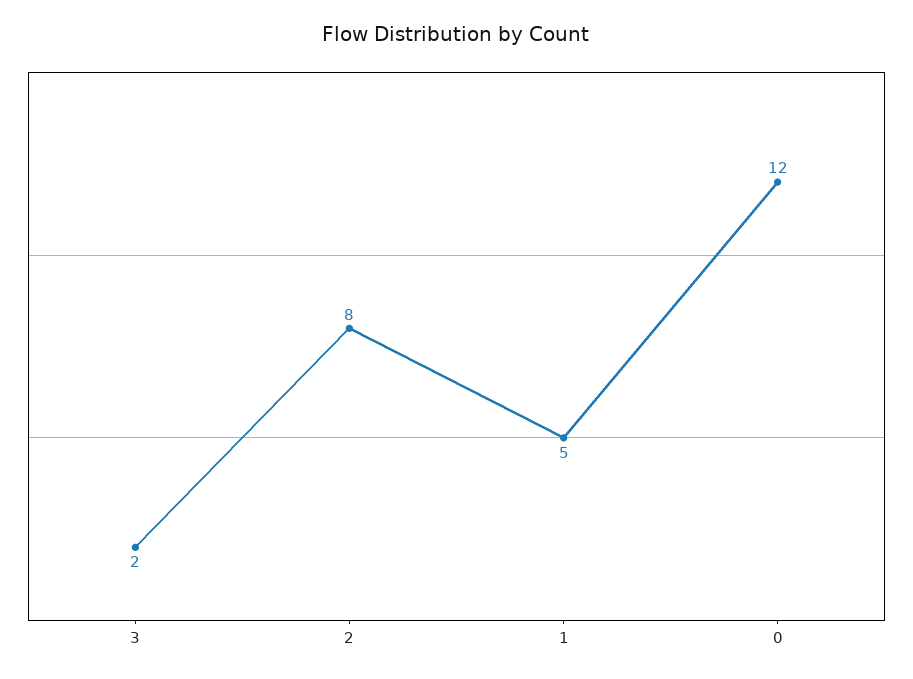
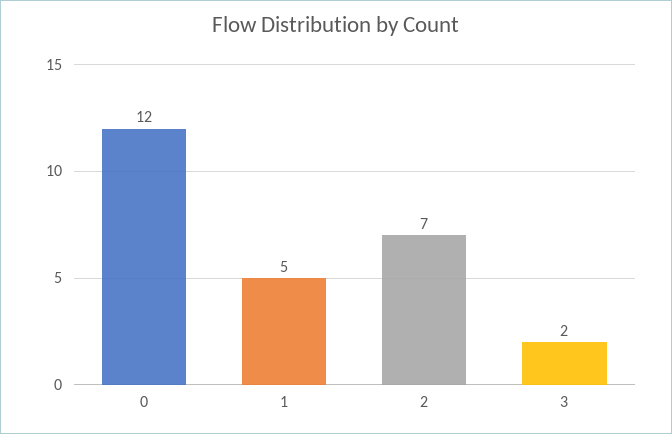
  {
    "3": 2,
-   "2": 8,
+   "2": 7,
    "1": 5,
    "0": 12
  }

